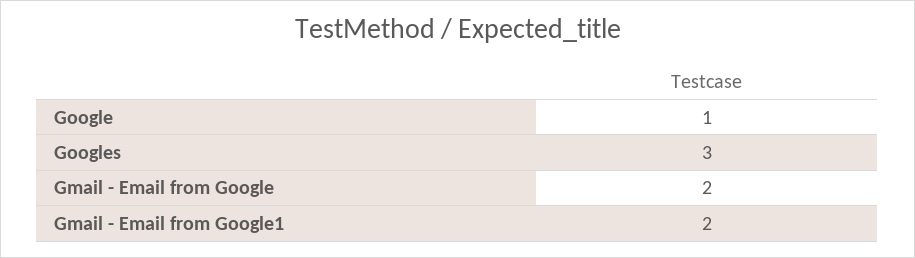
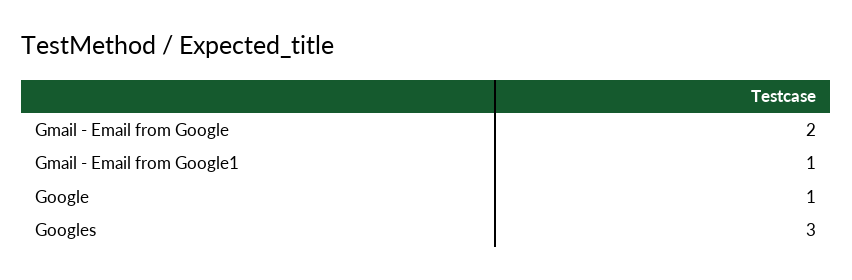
  {
    "Google": 1,
    "Googles": 3,
    "Gmail - Email from Google": 2,
-   "Gmail - Email from Google1": 2
+   "Gmail - Email from Google1": 1
  }

